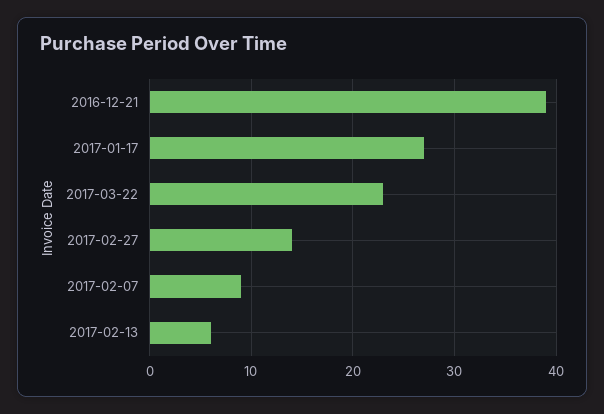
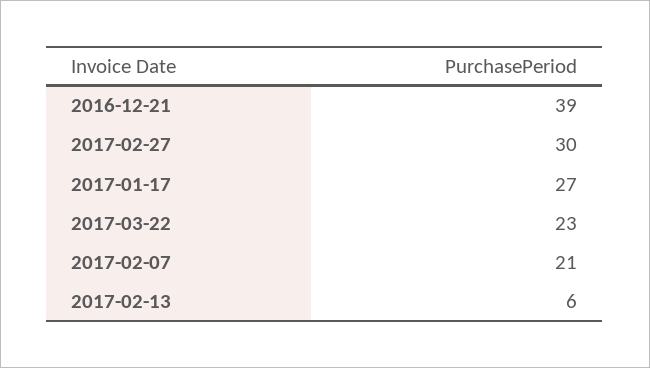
  {
    "2016-12-21": 39,
    "2017-01-17": 27,
    "2017-03-22": 23,
-   "2017-02-27": 14,
+   "2017-02-27": 30,
-   "2017-02-07": 9,
+   "2017-02-07": 21,
    "2017-02-13": 6
  }

